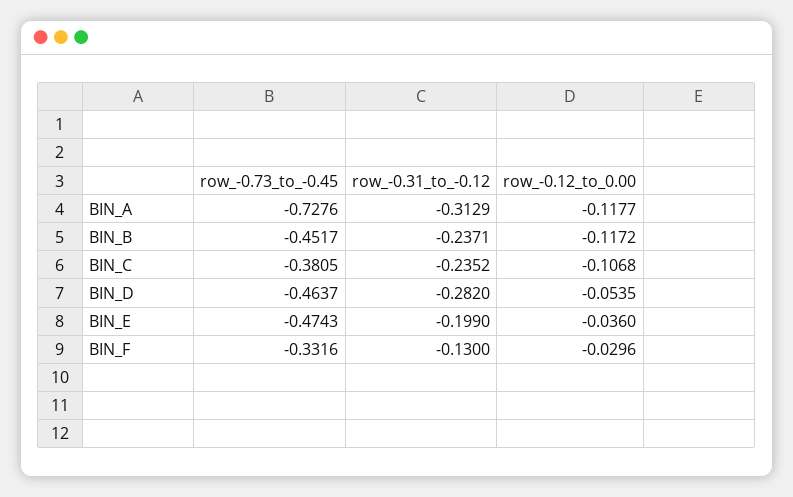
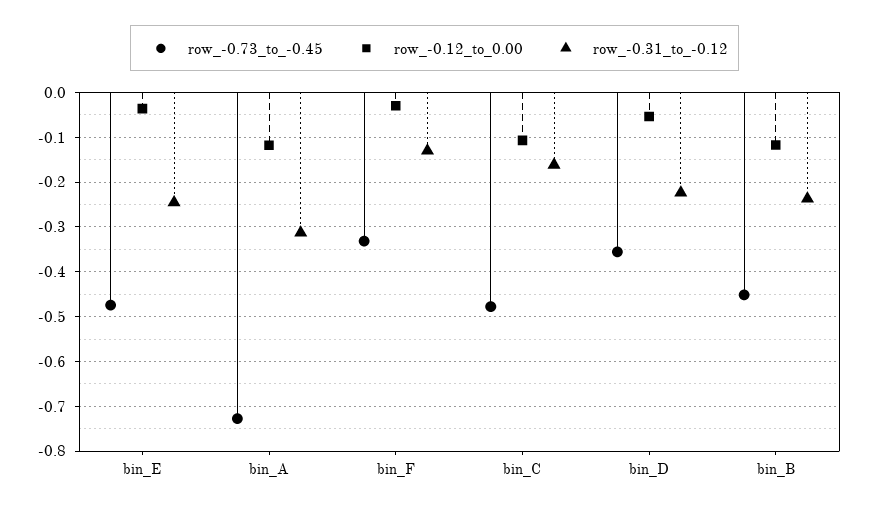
  {
    "row_-0.73_to_-0.45": {
      "BIN_A": -0.7276,
      "BIN_B": -0.4517,
-     "BIN_C": -0.3805,
+     "BIN_C": -0.48,
-     "BIN_D": -0.4637,
+     "BIN_D": -0.36,
      "BIN_E": -0.4743,
      "BIN_F": -0.3316
    },
    "row_-0.31_to_-0.12": {
      "BIN_A": -0.3129,
      "BIN_B": -0.2371,
-     "BIN_C": -0.2352,
+     "BIN_C": -0.16,
-     "BIN_D": -0.282,
+     "BIN_D": -0.22,
-     "BIN_E": -0.199,
+     "BIN_E": -0.24,
      "BIN_F": -0.13
    },
    "row_-0.12_to_0.00": {
      "BIN_A": -0.1177,
      "BIN_B": -0.1172,
      "BIN_C": -0.1068,
      "BIN_D": -0.0535,
      "BIN_E": -0.036,
      "BIN_F": -0.0296
    }
  }

